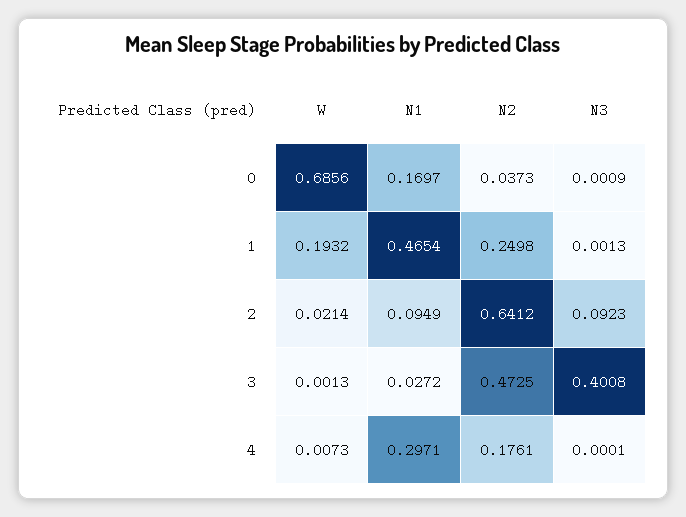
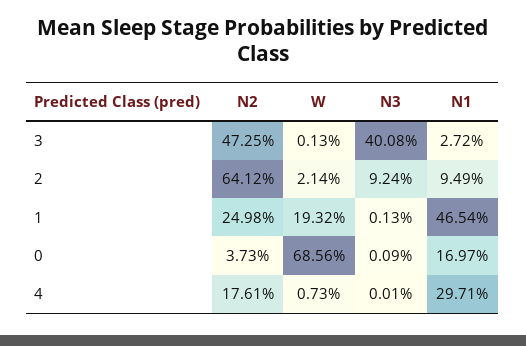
  {
    "W": {
      "0": 0.6856,
      "1": 0.1932,
      "2": 0.0214,
      "3": 0.0013,
      "4": 0.0073
    },
    "N1": {
      "0": 0.1697,
      "1": 0.4654,
      "2": 0.0949,
      "3": 0.0272,
      "4": 0.2971
    },
    "N2": {
      "0": 0.0373,
      "1": 0.2498,
      "2": 0.6412,
      "3": 0.4725,
      "4": 0.1761
    },
    "N3": {
      "0": 0.0009,
      "1": 0.0013,
-     "2": 0.0923,
+     "2": 0.0924,
      "3": 0.4008,
      "4": 0.0001
    }
  }

